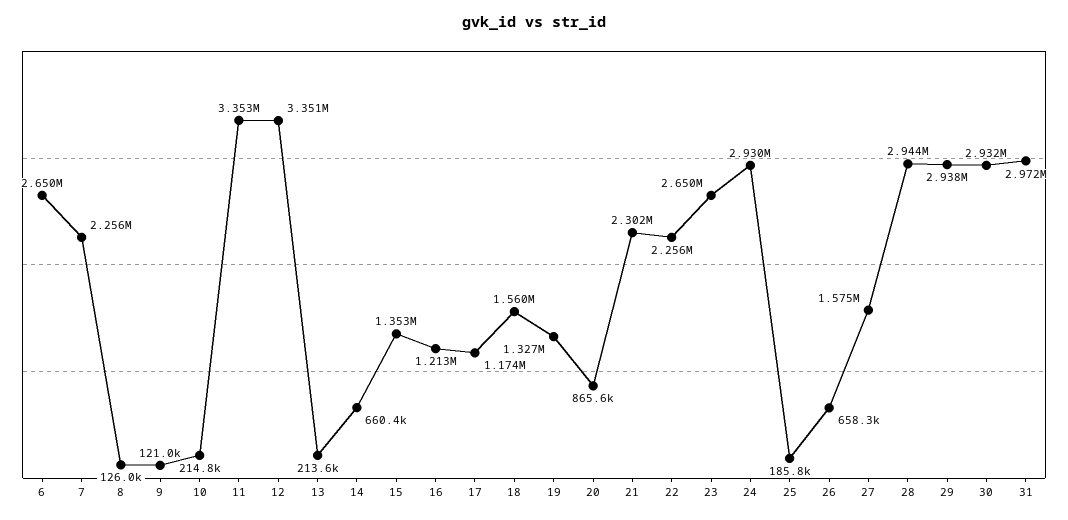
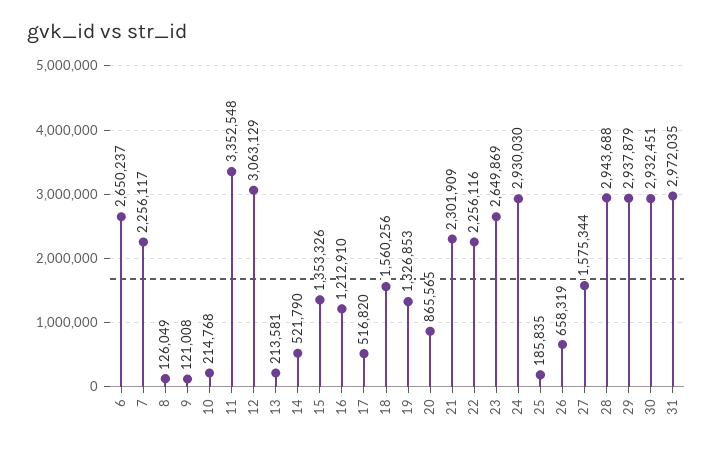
  {
    "6": 2650237,
    "7": 2256117,
    "8": 126049,
    "9": 121008,
    "10": 214768,
    "11": 3352548,
-   "12": 3351000,
+   "12": 3063129,
    "13": 213581,
-   "14": 660400,
+   "14": 521790,
    "15": 1353326,
    "16": 1212910,
-   "17": 1174000,
+   "17": 516820,
    "18": 1560256,
    "19": 1326853,
    "20": 865565,
    "21": 2301909,
    "22": 2256116,
    "23": 2649869,
    "24": 2930030,
    "25": 185835,
    "26": 658319,
    "27": 1575344,
    "28": 2943688,
    "29": 2937879,
    "30": 2932451,
    "31": 2972035
  }

